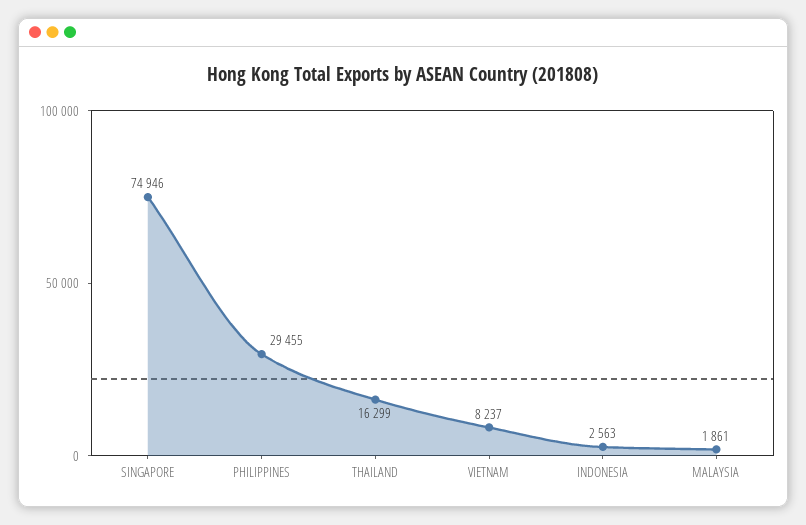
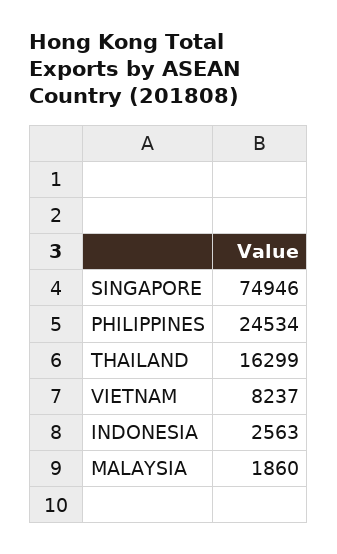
  {
    "SINGAPORE": 74946,
-   "PHILIPPINES": 29455,
+   "PHILIPPINES": 24534,
    "THAILAND": 16299,
    "VIETNAM": 8237,
    "INDONESIA": 2563,
-   "MALAYSIA": 1861
+   "MALAYSIA": 1860
  }

